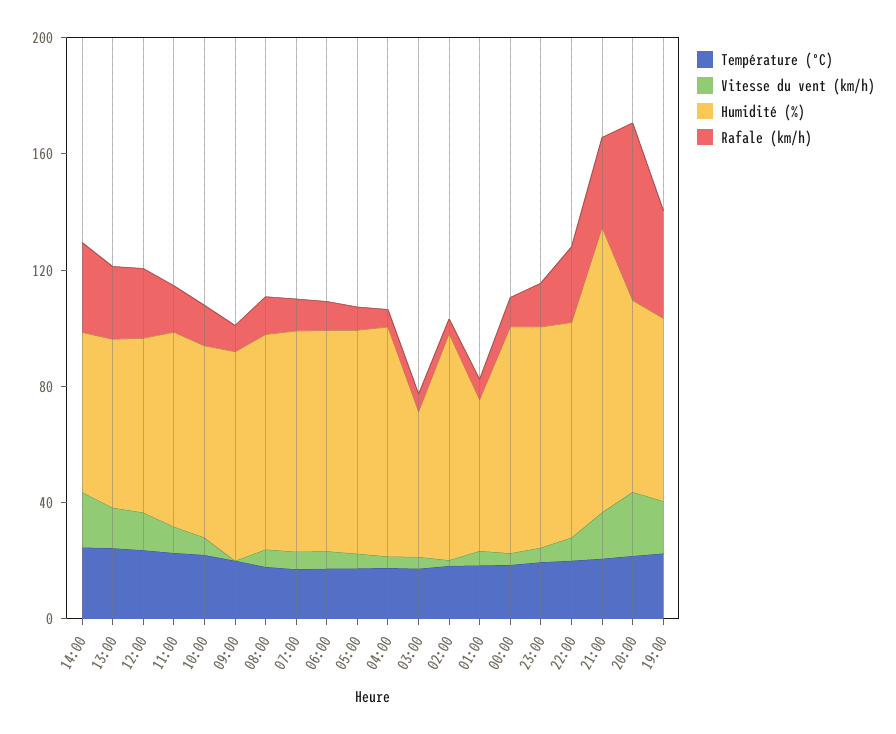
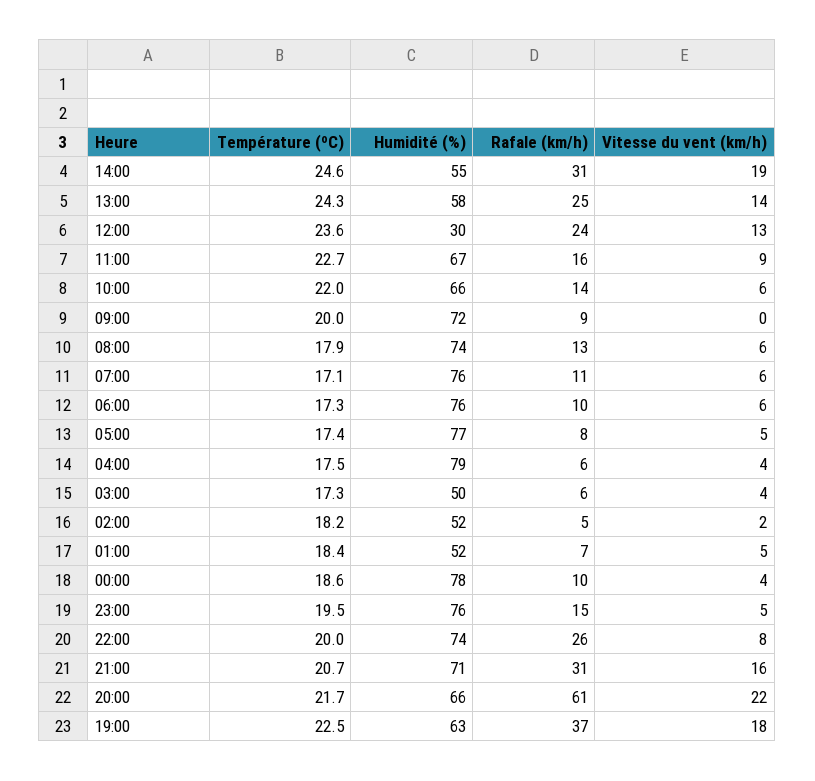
  {
    "Température (ºC)": {
      "14:00": 24.6,
      "13:00": 24.3,
      "12:00": 23.6,
      "11:00": 22.7,
      "10:00": 22,
      "09:00": 20,
      "08:00": 17.9,
      "07:00": 17.1,
      "06:00": 17.3,
      "05:00": 17.4,
      "04:00": 17.5,
      "03:00": 17.3,
      "02:00": 18.2,
      "01:00": 18.4,
      "00:00": 18.6,
      "23:00": 19.5,
      "22:00": 20,
      "21:00": 20.7,
      "20:00": 21.7,
      "19:00": 22.5
    },
    "Vitesse du vent (km/h)": {
      "14:00": 19,
      "13:00": 14,
      "12:00": 13,
      "11:00": 9,
      "10:00": 6,
      "09:00": 0,
      "08:00": 6,
      "07:00": 6,
      "06:00": 6,
      "05:00": 5,
      "04:00": 4,
      "03:00": 4,
      "02:00": 2,
      "01:00": 5,
      "00:00": 4,
      "23:00": 5,
      "22:00": 8,
      "21:00": 16,
      "20:00": 22,
      "19:00": 18
    },
    "Humidité (%)": {
      "14:00": 55,
      "13:00": 58,
-     "12:00": 60,
+     "12:00": 30,
      "11:00": 67,
      "10:00": 66,
      "09:00": 72,
      "08:00": 74,
      "07:00": 76,
      "06:00": 76,
      "05:00": 77,
      "04:00": 79,
      "03:00": 50,
-     "02:00": 80,
+     "02:00": 52,
      "01:00": 52,
      "00:00": 78,
      "23:00": 76,
      "22:00": 74,
-     "21:00": 100,
+     "21:00": 71,
      "20:00": 66,
      "19:00": 63
    },
    "Rafale (km/h)": {
      "14:00": 31,
      "13:00": 25,
      "12:00": 24,
      "11:00": 16,
      "10:00": 14,
      "09:00": 9,
      "08:00": 13,
      "07:00": 11,
      "06:00": 10,
      "05:00": 8,
      "04:00": 6,
      "03:00": 6,
      "02:00": 5,
      "01:00": 7,
      "00:00": 10,
      "23:00": 15,
      "22:00": 26,
      "21:00": 31,
      "20:00": 61,
      "19:00": 37
    }
  }

